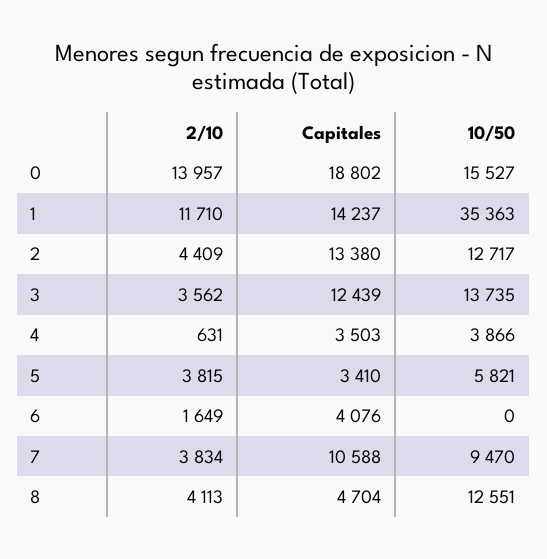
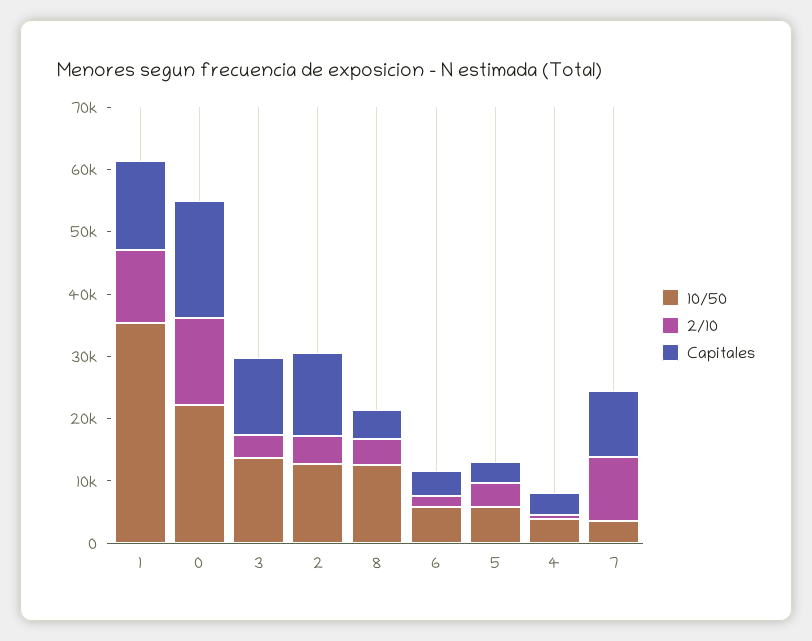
  {
    "2/10": {
      "0": 13957,
      "1": 11710,
      "2": 4409,
      "3": 3562,
      "4": 631,
      "5": 3815,
      "6": 1649,
-     "7": 3834,
+     "7": 10000,
      "8": 4113
    },
    "Capitales": {
      "0": 18802,
      "1": 14237,
      "2": 13380,
      "3": 12439,
      "4": 3503,
      "5": 3410,
      "6": 4076,
      "7": 10588,
      "8": 4704
    },
    "10/50": {
-     "0": 15527,
+     "0": 22000,
      "1": 35363,
      "2": 12717,
      "3": 13735,
      "4": 3866,
      "5": 5821,
-     "6": 0,
+     "6": 6000,
-     "7": 9470,
+     "7": 4000,
      "8": 12551
    }
  }

